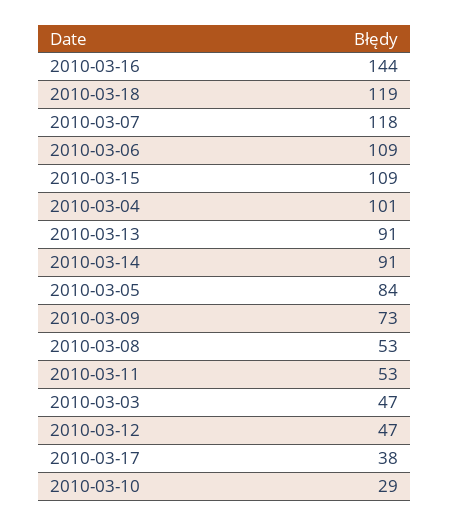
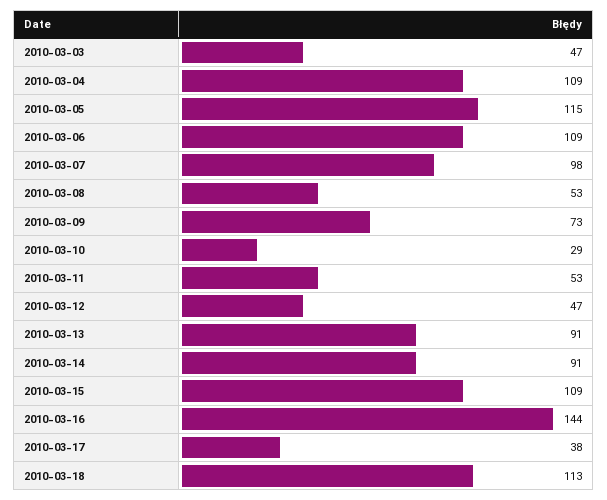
  {
    "2010-03-16": 144,
-   "2010-03-18": 119,
+   "2010-03-18": 113,
-   "2010-03-07": 118,
+   "2010-03-07": 98,
    "2010-03-06": 109,
    "2010-03-15": 109,
-   "2010-03-04": 101,
+   "2010-03-04": 109,
    "2010-03-13": 91,
    "2010-03-14": 91,
-   "2010-03-05": 84,
+   "2010-03-05": 115,
    "2010-03-09": 73,
    "2010-03-08": 53,
    "2010-03-11": 53,
    "2010-03-03": 47,
    "2010-03-12": 47,
    "2010-03-17": 38,
    "2010-03-10": 29
  }

